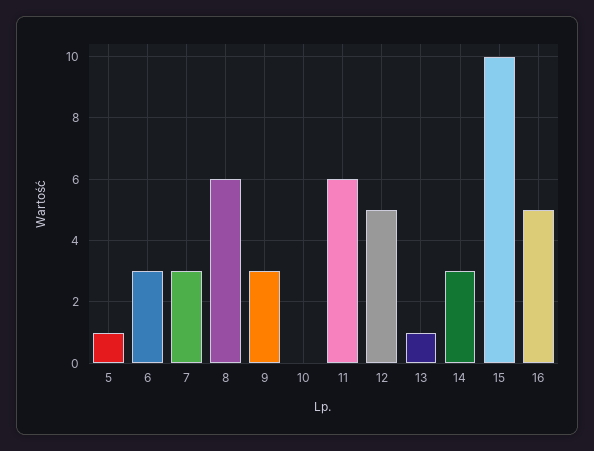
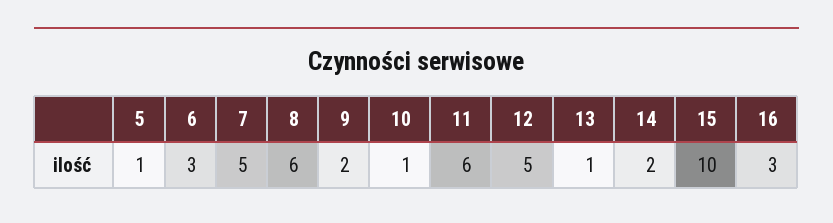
  {
    "5": 1,
    "6": 3,
-   "7": 3,
+   "7": 5,
    "8": 6,
-   "9": 3,
+   "9": 2,
-   "10": 0,
+   "10": 1,
    "11": 6,
    "12": 5,
    "13": 1,
-   "14": 3,
+   "14": 2,
    "15": 10,
-   "16": 5
+   "16": 3
  }

